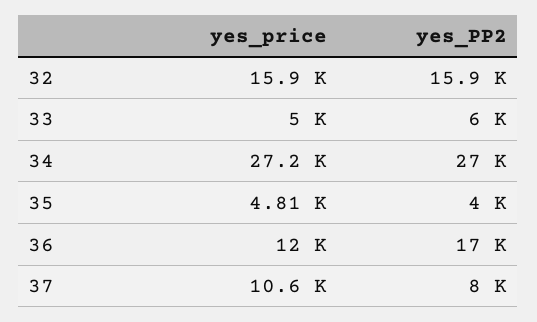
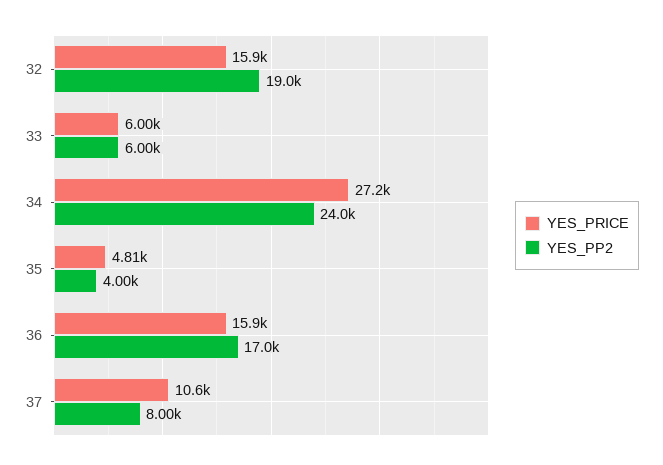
  {
    "yes_price": {
      "32": 15900,
-     "33": 5000,
+     "33": 6000,
      "34": 27200,
      "35": 4810,
-     "36": 12000,
+     "36": 15900,
      "37": 10600
    },
    "yes_PP2": {
-     "32": 15900,
+     "32": 19000,
      "33": 6000,
-     "34": 27000,
+     "34": 24000,
      "35": 4000,
      "36": 17000,
      "37": 8000
    }
  }

